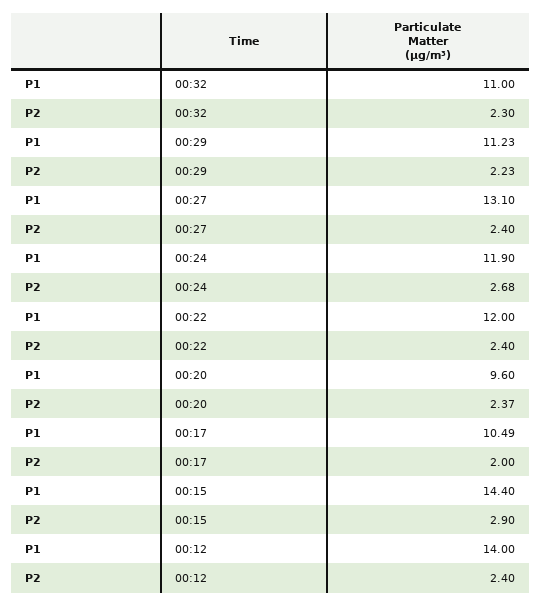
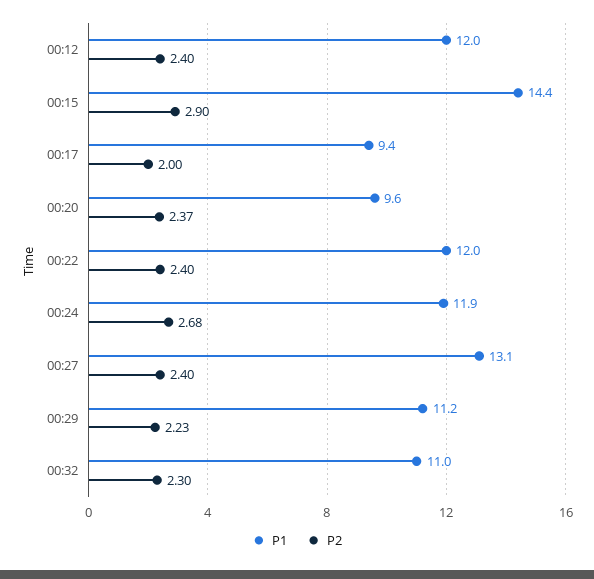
  {
    "P1": {
      "00:32": 11,
      "00:29": 11.23,
      "00:27": 13.1,
      "00:24": 11.9,
      "00:22": 12,
      "00:20": 9.6,
-     "00:17": 10.49,
+     "00:17": 9.4,
      "00:15": 14.4,
-     "00:12": 14
+     "00:12": 12
    },
    "P2": {
      "00:32": 2.3,
      "00:29": 2.23,
      "00:27": 2.4,
      "00:24": 2.68,
      "00:22": 2.4,
      "00:20": 2.37,
      "00:17": 2,
      "00:15": 2.9,
      "00:12": 2.4
    }
  }

